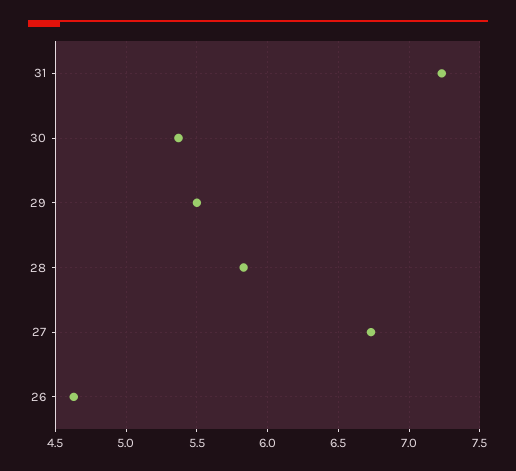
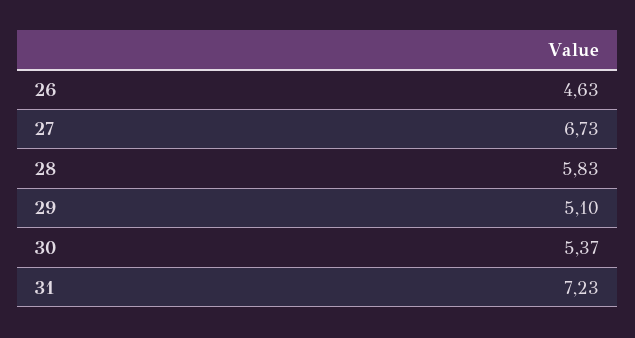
  {
    "31": 7.23,
    "30": 5.37,
-   "29": 5.5,
+   "29": 5.1,
    "28": 5.83,
    "27": 6.73,
    "26": 4.63
  }

